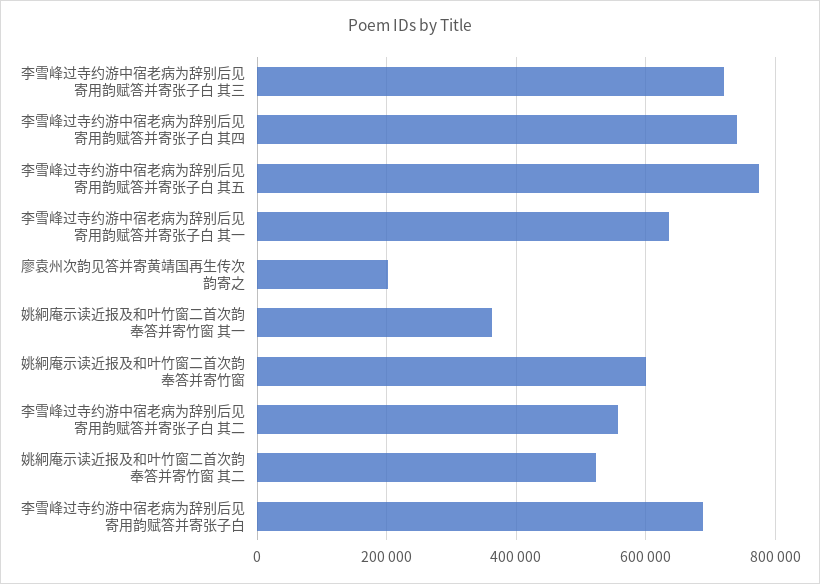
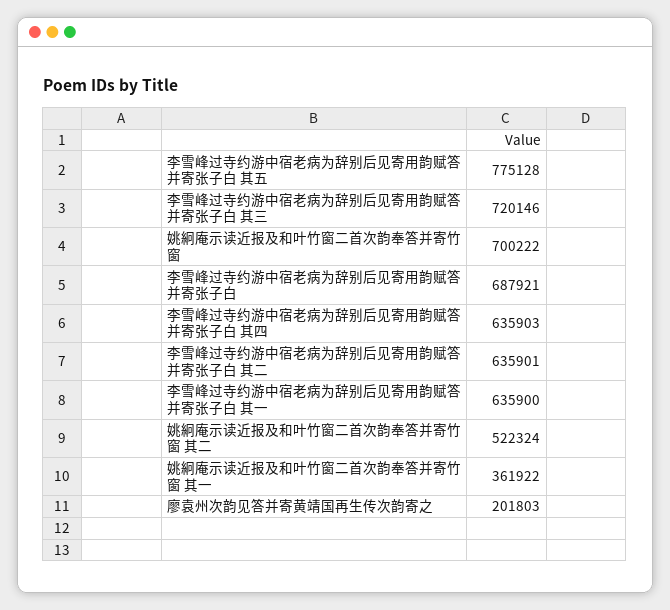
  {
    "李雪峰过寺约游中宿老病为辞别后见寄用韵赋答并寄张子白 其三": 720146,
-   "李雪峰过寺约游中宿老病为辞别后见寄用韵赋答并寄张子白 其四": 740000,
+   "李雪峰过寺约游中宿老病为辞别后见寄用韵赋答并寄张子白 其四": 635903,
    "李雪峰过寺约游中宿老病为辞别后见寄用韵赋答并寄张子白 其五": 775128,
    "李雪峰过寺约游中宿老病为辞别后见寄用韵赋答并寄张子白 其一": 635900,
    "廖袁州次韵见答并寄黄靖国再生传次韵寄之": 201803,
    "姚絅庵示读近报及和叶竹窗二首次韵奉答并寄竹窗 其一": 361922,
-   "姚絅庵示读近报及和叶竹窗二首次韵奉答并寄竹窗": 600000,
+   "姚絅庵示读近报及和叶竹窗二首次韵奉答并寄竹窗": 700222,
-   "李雪峰过寺约游中宿老病为辞别后见寄用韵赋答并寄张子白 其二": 560000,
+   "李雪峰过寺约游中宿老病为辞别后见寄用韵赋答并寄张子白 其二": 635901,
    "姚絅庵示读近报及和叶竹窗二首次韵奉答并寄竹窗 其二": 522324,
    "李雪峰过寺约游中宿老病为辞别后见寄用韵赋答并寄张子白": 687921
  }

